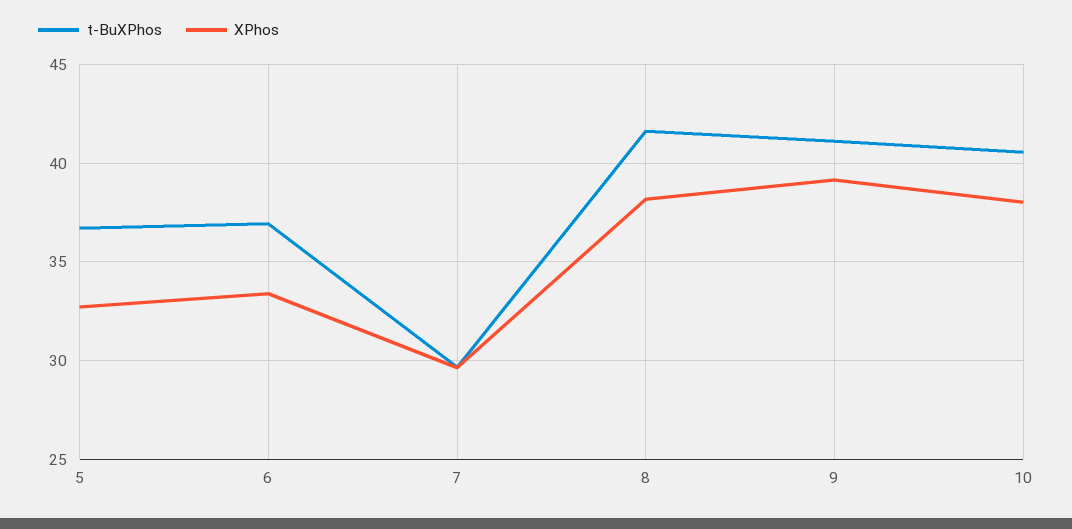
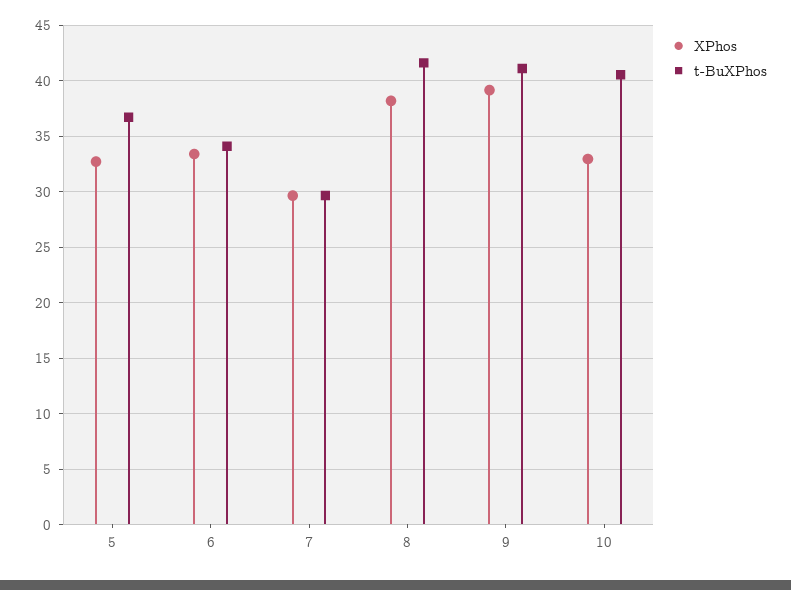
  {
    "t-BuXPhos": {
      "5": 36.5,
-     "6": 37,
+     "6": 34,
      "7": 29.5,
      "8": 41.5,
      "9": 41,
      "10": 40.5
    },
    "XPhos": {
      "5": 32.5,
      "6": 33.5,
      "7": 29.5,
      "8": 38,
      "9": 39,
-     "10": 38
+     "10": 33
    }
  }

